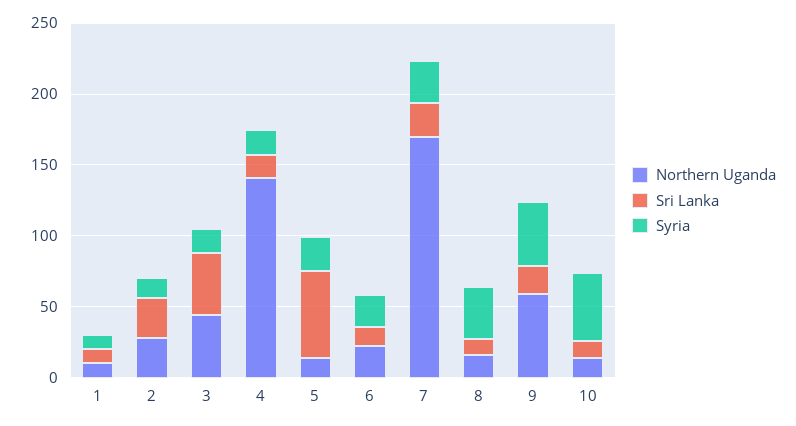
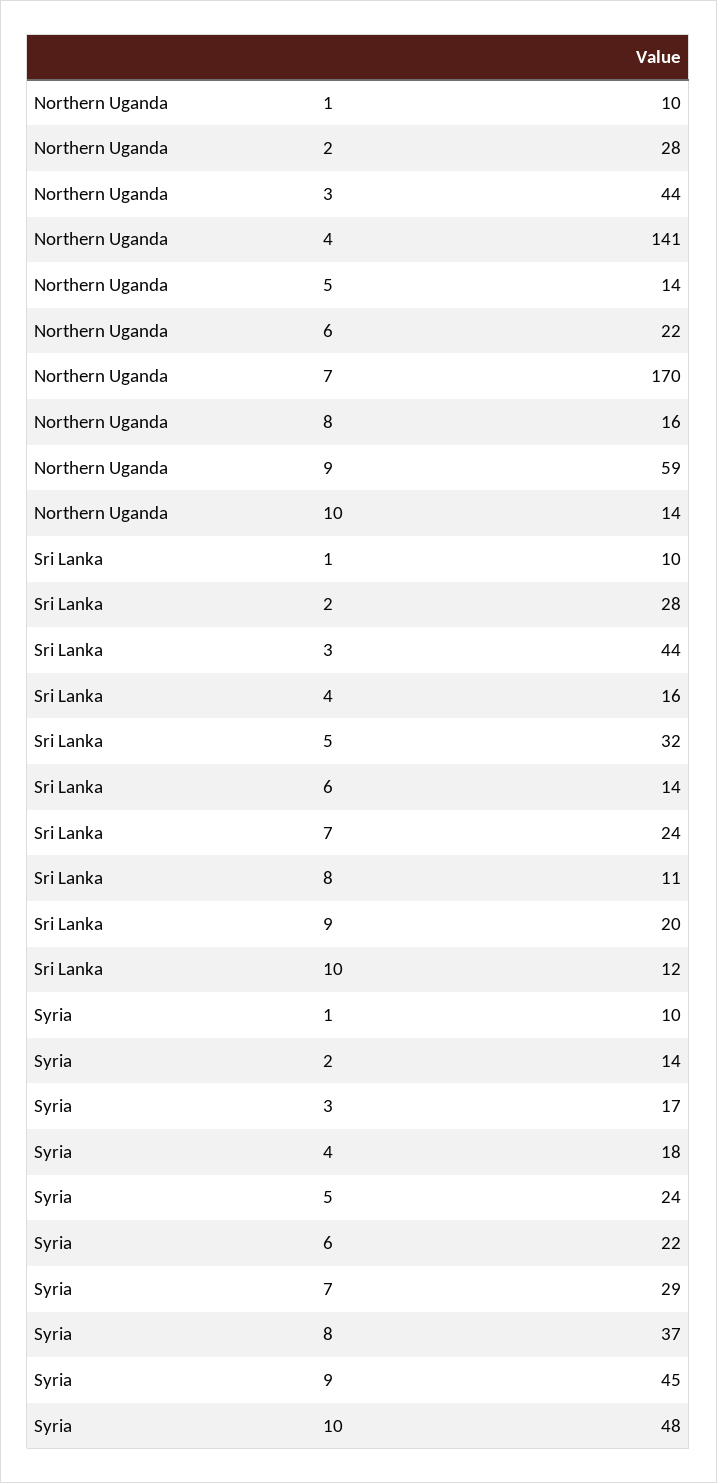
  {
    "Northern Uganda": {
      "1": 10,
      "2": 28,
      "3": 44,
      "4": 141,
      "5": 14,
      "6": 22,
      "7": 170,
      "8": 16,
      "9": 59,
      "10": 14
    },
    "Sri Lanka": {
      "1": 10,
      "2": 28,
      "3": 44,
      "4": 16,
-     "5": 60,
+     "5": 32,
      "6": 14,
      "7": 24,
      "8": 11,
      "9": 20,
      "10": 12
    },
    "Syria": {
      "1": 10,
      "2": 14,
      "3": 17,
      "4": 18,
      "5": 24,
      "6": 22,
      "7": 29,
      "8": 37,
      "9": 45,
      "10": 48
    }
  }

